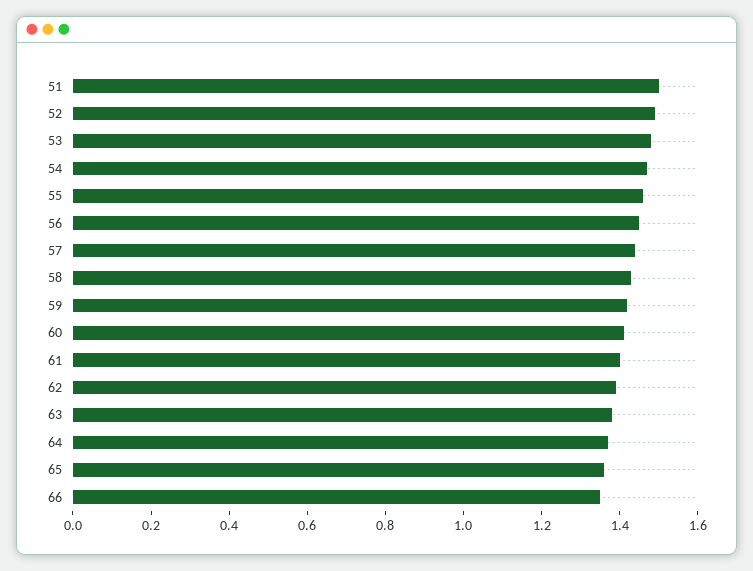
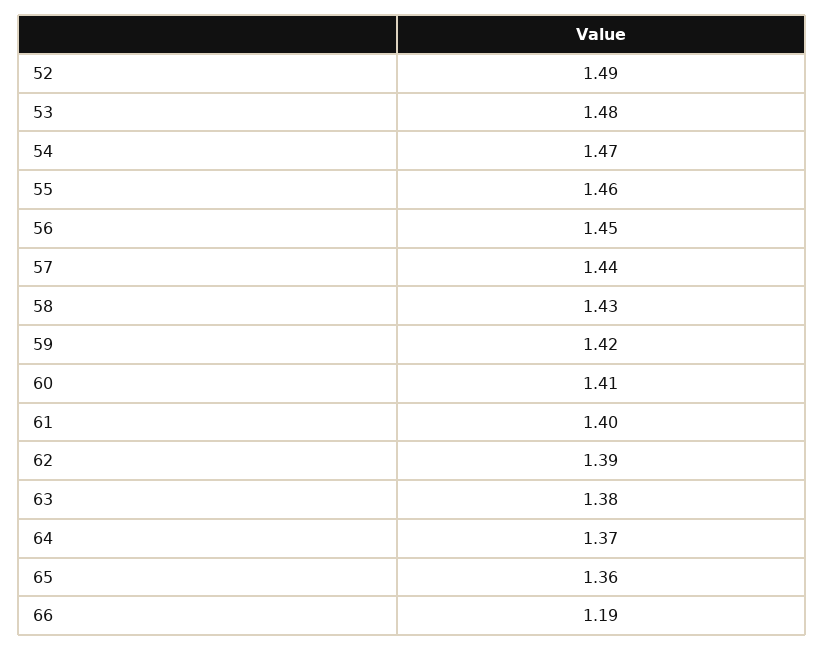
  {
-   "51": 1.5,
    "52": 1.49,
    "53": 1.48,
    "54": 1.47,
    "55": 1.46,
    "56": 1.45,
    "57": 1.44,
    "58": 1.43,
    "59": 1.42,
    "60": 1.41,
    "61": 1.4,
    "62": 1.39,
    "63": 1.38,
    "64": 1.37,
    "65": 1.36,
-   "66": 1.35
+   "66": 1.19
  }

